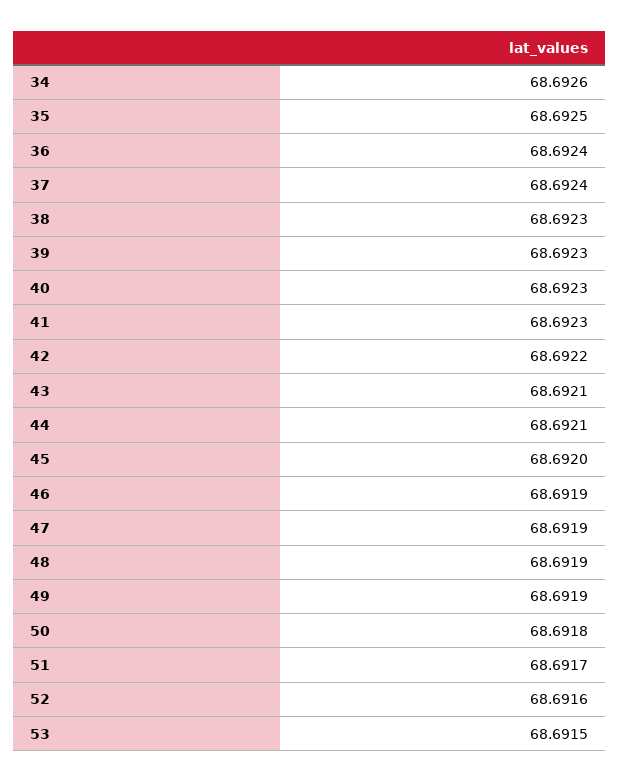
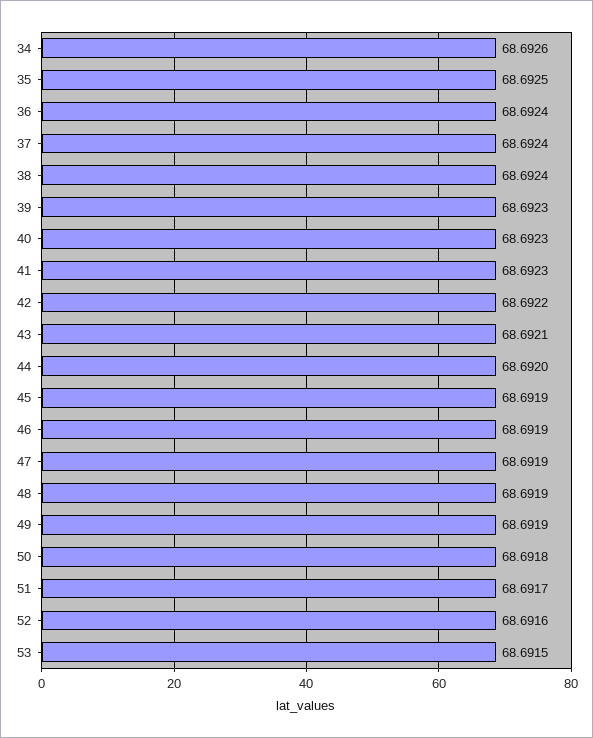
  {
    "34": 68.6926,
    "35": 68.6925,
    "36": 68.6924,
    "37": 68.6924,
-   "38": 68.6923,
+   "38": 68.6924,
    "39": 68.6923,
    "40": 68.6923,
    "41": 68.6923,
    "42": 68.6922,
    "43": 68.6921,
-   "44": 68.6921,
+   "44": 68.692,
-   "45": 68.692,
+   "45": 68.6919,
    "46": 68.6919,
    "47": 68.6919,
    "48": 68.6919,
    "49": 68.6919,
    "50": 68.6918,
    "51": 68.6917,
    "52": 68.6916,
    "53": 68.6915
  }

